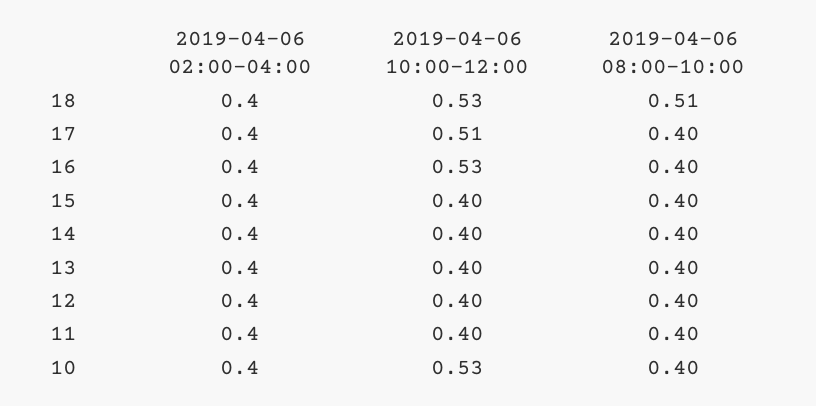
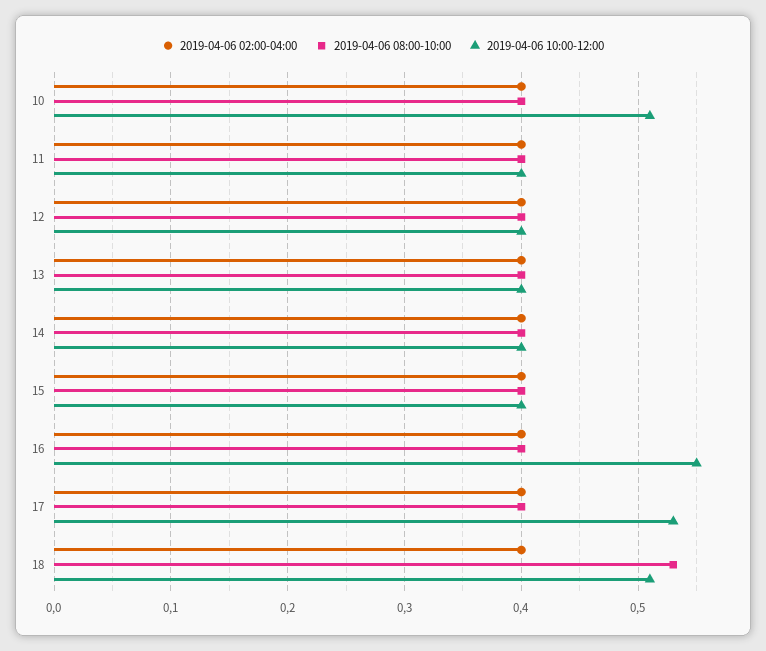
  {
    "2019-04-06 02:00-04:00": {
      "18": 0.4,
      "17": 0.4,
      "16": 0.4,
      "15": 0.4,
      "14": 0.4,
      "13": 0.4,
      "12": 0.4,
      "11": 0.4,
      "10": 0.4
    },
    "2019-04-06 10:00-12:00": {
-     "18": 0.53,
+     "18": 0.51,
-     "17": 0.51,
+     "17": 0.53,
-     "16": 0.53,
+     "16": 0.55,
      "15": 0.4,
      "14": 0.4,
      "13": 0.4,
      "12": 0.4,
      "11": 0.4,
-     "10": 0.53
+     "10": 0.51
    },
    "2019-04-06 08:00-10:00": {
-     "18": 0.51,
+     "18": 0.53,
      "17": 0.4,
      "16": 0.4,
      "15": 0.4,
      "14": 0.4,
      "13": 0.4,
      "12": 0.4,
      "11": 0.4,
      "10": 0.4
    }
  }

